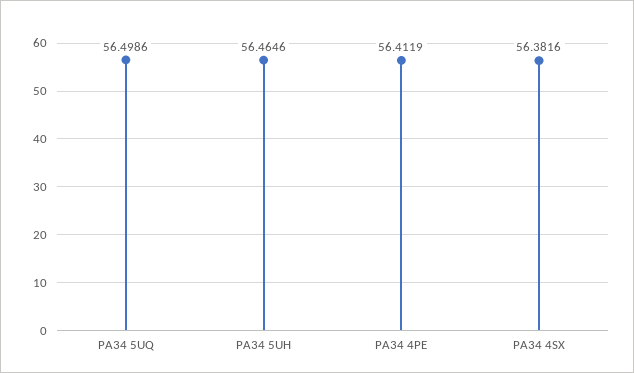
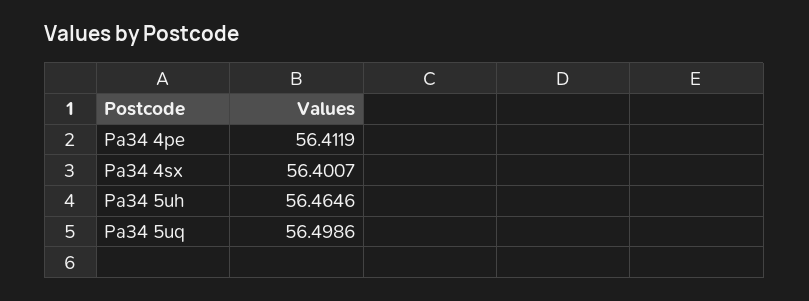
  {
    "PA34 5UQ": 56.4986,
    "PA34 5UH": 56.4646,
    "PA34 4PE": 56.4119,
-   "PA34 4SX": 56.3816
+   "PA34 4SX": 56.4007
  }

